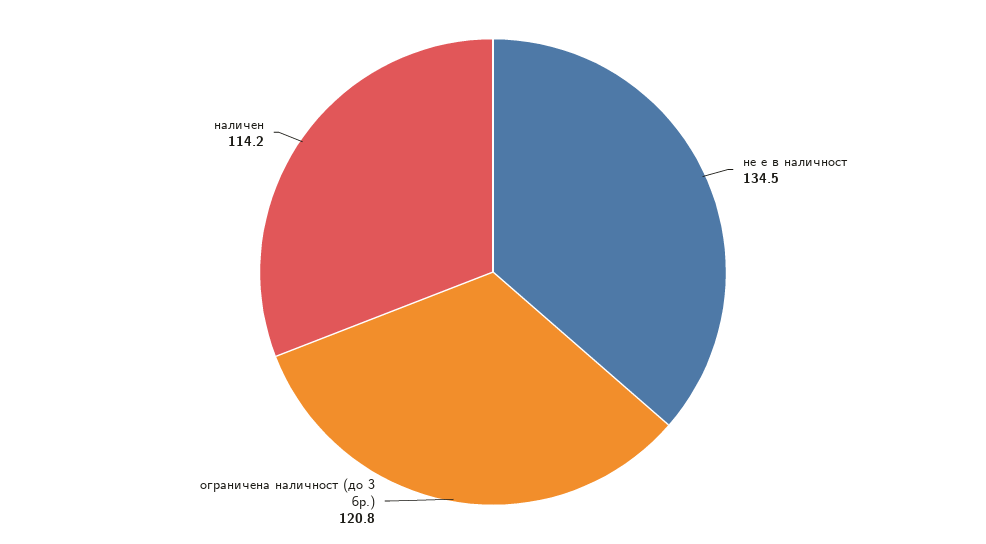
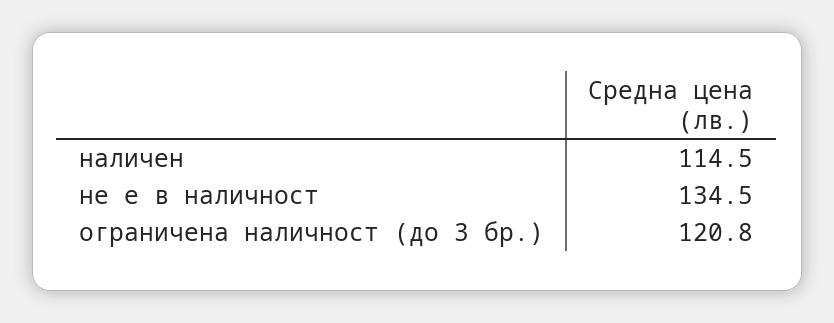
  {
    "не е в наличност": 134.5,
    "ограничена наличност (до 3 бр.)": 120.8,
-   "наличен": 114.2
+   "наличен": 114.5
  }

